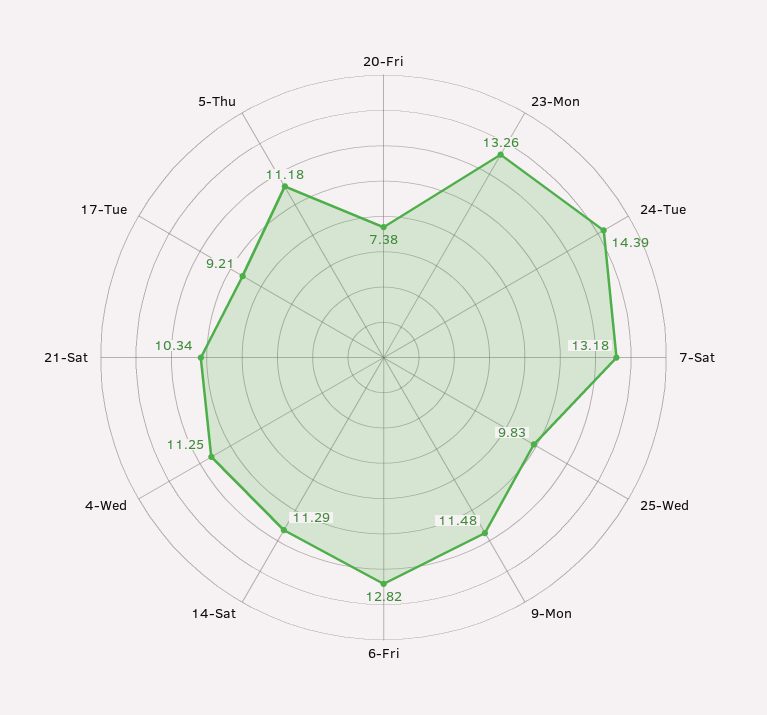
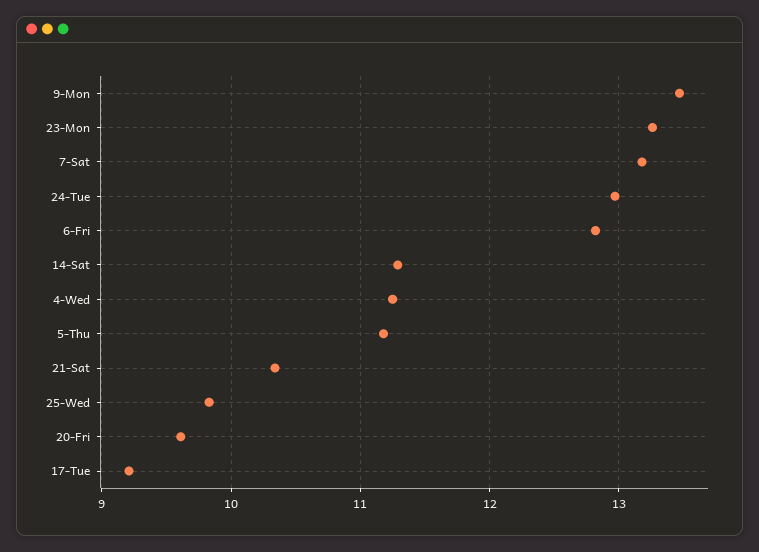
  {
-   "20-Fri": 7.38,
+   "20-Fri": 9.6,
    "23-Mon": 13.26,
-   "24-Tue": 14.39,
+   "24-Tue": 13,
    "7-Sat": 13.18,
    "25-Wed": 9.83,
-   "9-Mon": 11.48,
+   "9-Mon": 13.5,
    "6-Fri": 12.82,
    "14-Sat": 11.29,
    "4-Wed": 11.25,
    "21-Sat": 10.34,
    "17-Tue": 9.21,
    "5-Thu": 11.18
  }

